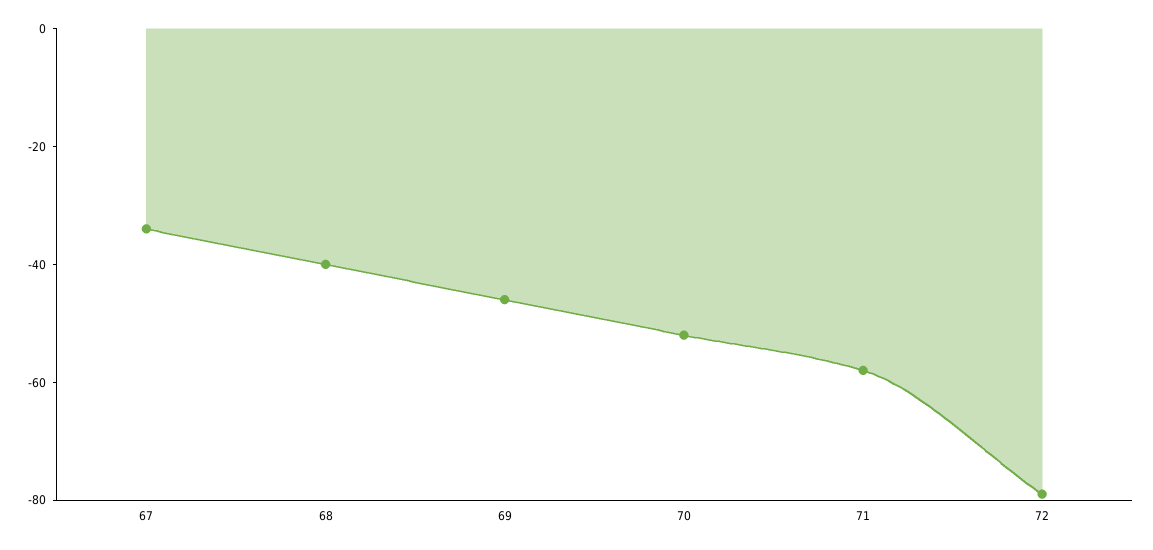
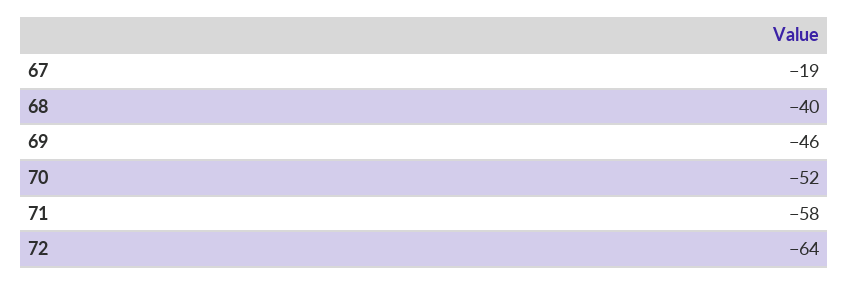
  {
-   "67": -35,
+   "67": -19,
    "68": -40,
    "69": -46,
    "70": -52,
    "71": -58,
-   "72": -80
+   "72": -64
  }

